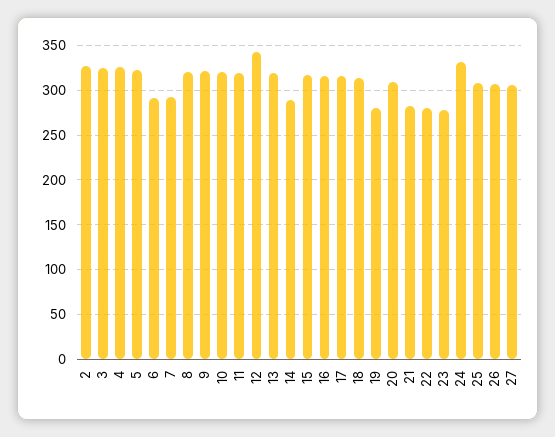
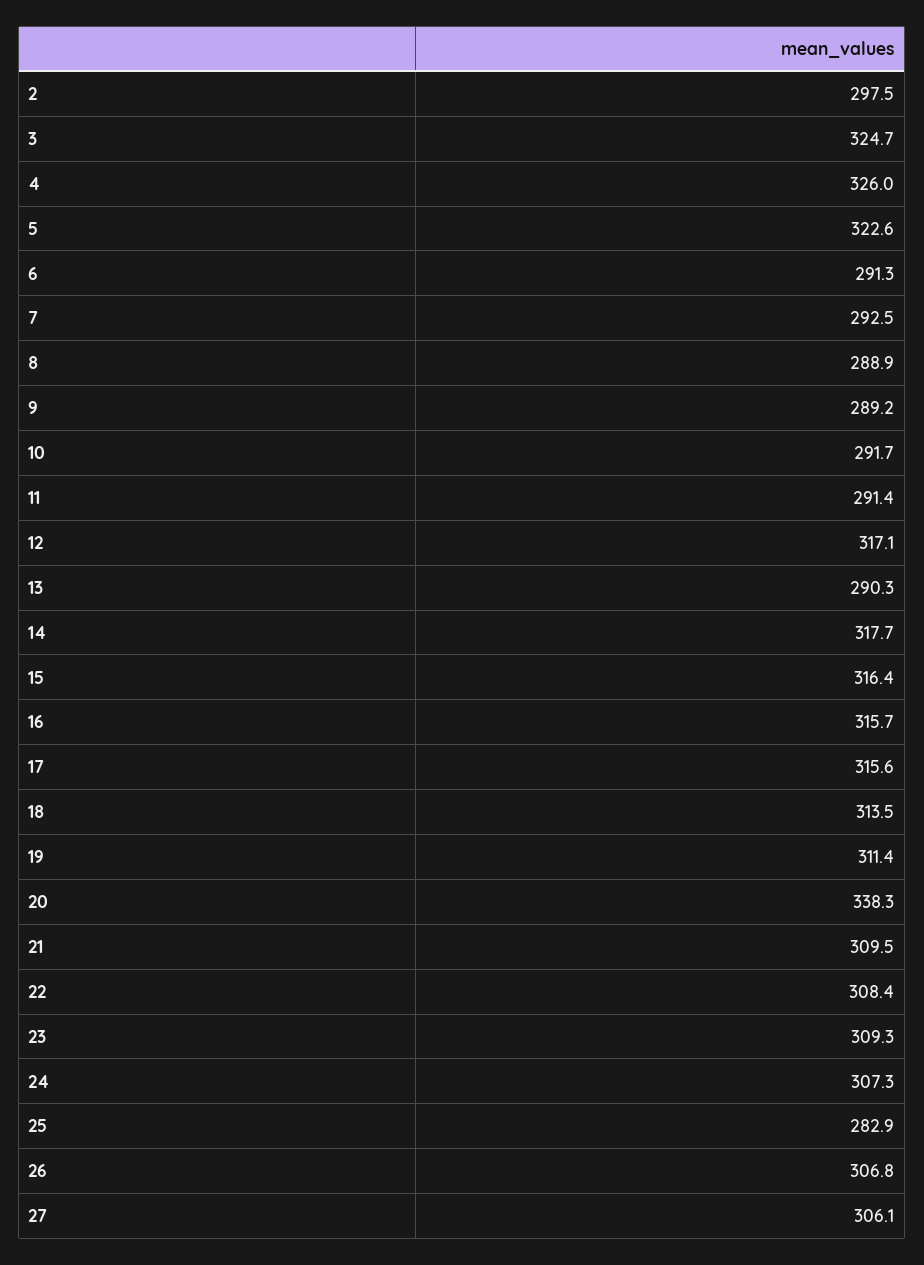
  {
-   "2": 330,
+   "2": 297.5,
    "3": 324.7,
    "4": 326,
    "5": 322.6,
    "6": 291.3,
    "7": 292.5,
-   "8": 320,
+   "8": 288.9,
-   "9": 320,
+   "9": 289.2,
-   "10": 320,
+   "10": 291.7,
-   "11": 320,
+   "11": 291.4,
-   "12": 340,
+   "12": 317.1,
-   "13": 320,
+   "13": 290.3,
-   "14": 290,
+   "14": 317.7,
    "15": 316.4,
    "16": 315.7,
    "17": 315.6,
    "18": 313.5,
-   "19": 280,
+   "19": 311.4,
-   "20": 310,
+   "20": 338.3,
-   "21": 280,
+   "21": 309.5,
-   "22": 280,
+   "22": 308.4,
-   "23": 280,
+   "23": 309.3,
-   "24": 330,
+   "24": 307.3,
-   "25": 310,
+   "25": 282.9,
    "26": 306.8,
    "27": 306.1
  }

